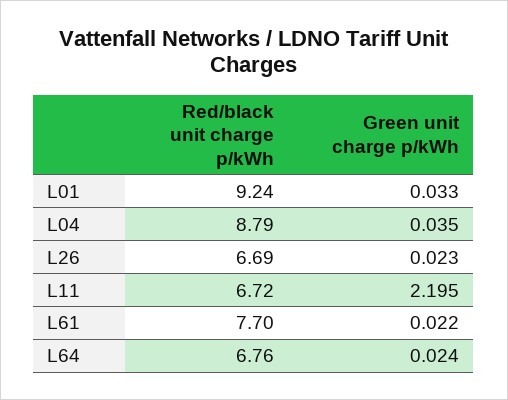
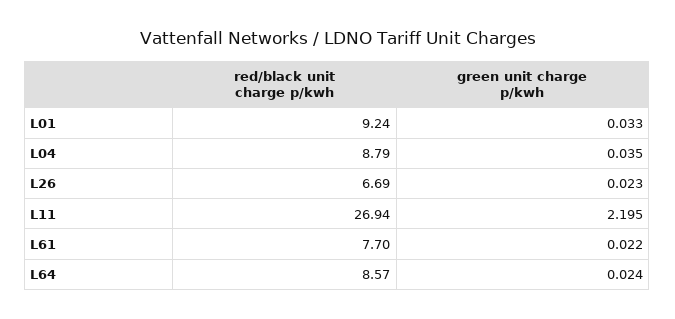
  {
    "Red/black unit charge p/kWh": {
      "L01": 9.24,
      "L04": 8.79,
      "L26": 6.69,
-     "L11": 6.72,
+     "L11": 26.94,
      "L61": 7.7,
-     "L64": 6.76
+     "L64": 8.57
    },
    "Green unit charge p/kWh": {
      "L01": 0.033,
      "L04": 0.035,
      "L26": 0.023,
      "L11": 2.195,
      "L61": 0.022,
      "L64": 0.024
    }
  }

